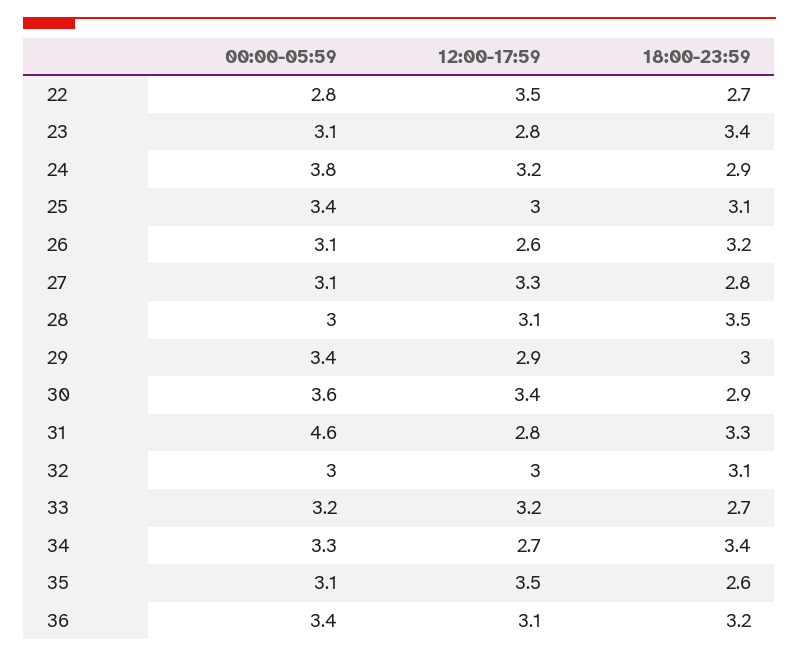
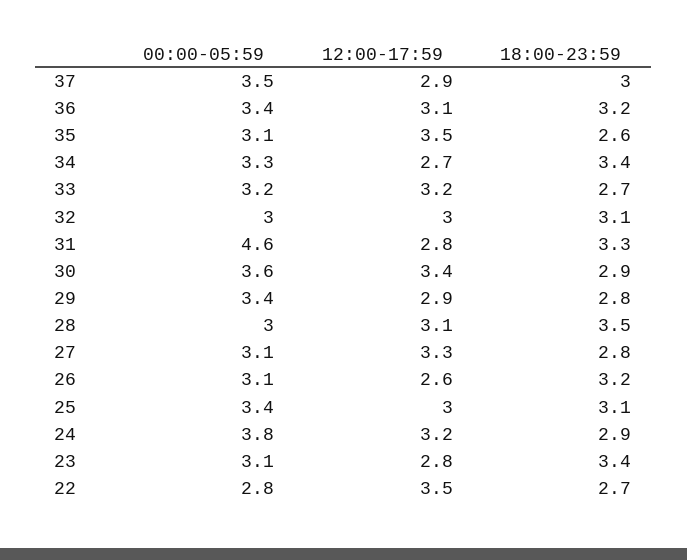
  {
    "00:00-05:59": {
      "22": 2.8,
      "23": 3.1,
      "24": 3.8,
      "25": 3.4,
      "26": 3.1,
      "27": 3.1,
      "28": 3,
      "29": 3.4,
      "30": 3.6,
      "31": 4.6,
      "32": 3,
      "33": 3.2,
      "34": 3.3,
      "35": 3.1,
-     "36": 3.4
+     "36": 3.4,
+     "37": 3.5
    },
    "12:00-17:59": {
      "22": 3.5,
      "23": 2.8,
      "24": 3.2,
      "25": 3,
      "26": 2.6,
      "27": 3.3,
      "28": 3.1,
      "29": 2.9,
      "30": 3.4,
      "31": 2.8,
      "32": 3,
      "33": 3.2,
      "34": 2.7,
      "35": 3.5,
-     "36": 3.1
+     "36": 3.1,
+     "37": 2.9
    },
    "18:00-23:59": {
      "22": 2.7,
      "23": 3.4,
      "24": 2.9,
      "25": 3.1,
      "26": 3.2,
      "27": 2.8,
      "28": 3.5,
-     "29": 3,
+     "29": 2.8,
      "30": 2.9,
      "31": 3.3,
      "32": 3.1,
      "33": 2.7,
      "34": 3.4,
      "35": 2.6,
-     "36": 3.2
+     "36": 3.2,
+     "37": 3
    }
  }

